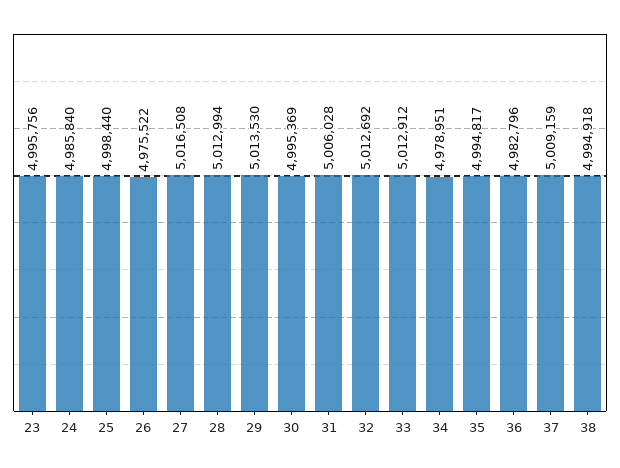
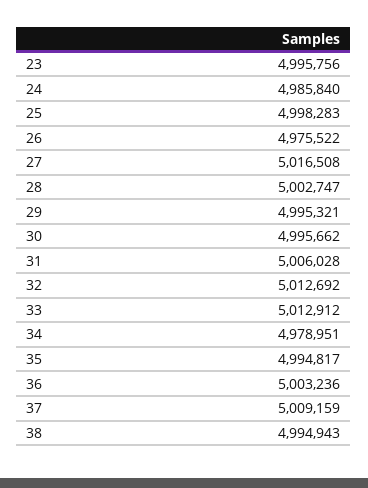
  {
    "23": 4995756,
    "24": 4985840,
-   "25": 4998440,
+   "25": 4998283,
    "26": 4975522,
    "27": 5016508,
-   "28": 5012994,
+   "28": 5002747,
-   "29": 5013530,
+   "29": 4995321,
-   "30": 4995369,
+   "30": 4995662,
    "31": 5006028,
    "32": 5012692,
    "33": 5012912,
    "34": 4978951,
    "35": 4994817,
-   "36": 4982796,
+   "36": 5003236,
    "37": 5009159,
-   "38": 4994918
+   "38": 4994943
  }

